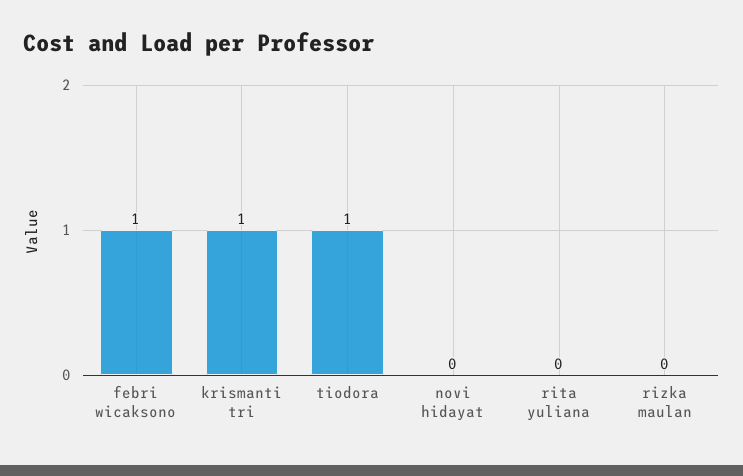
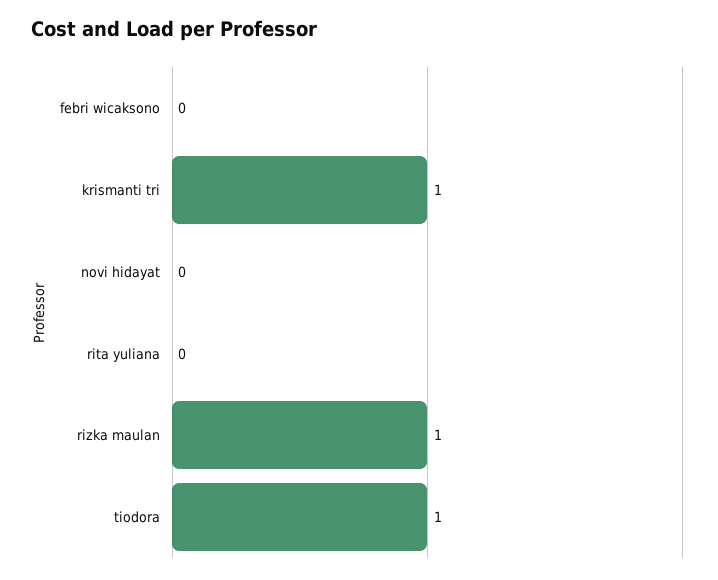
  {
-   "febri wicaksono": 1,
+   "febri wicaksono": 0,
    "krismanti tri": 1,
    "tiodora": 1,
    "novi hidayat": 0,
    "rita yuliana": 0,
-   "rizka maulan": 0
+   "rizka maulan": 1
  }

